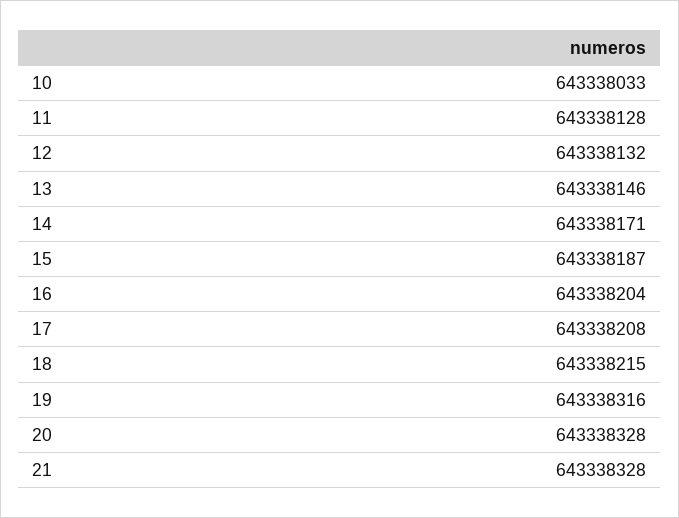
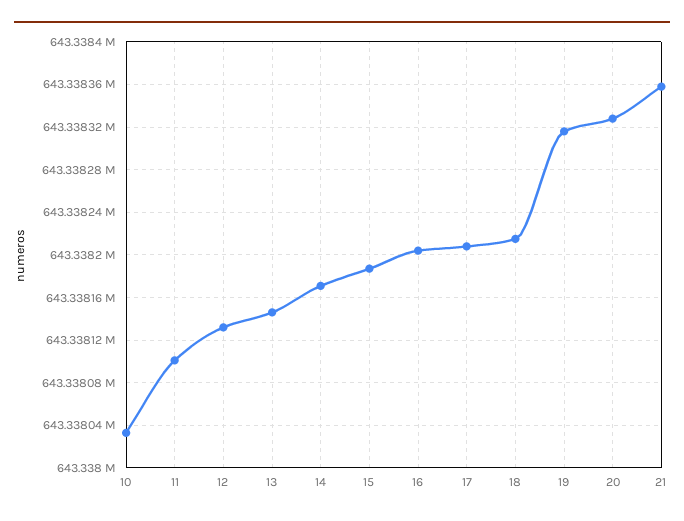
  {
    "10": 643338033,
-   "11": 643338128,
+   "11": 643338100,
    "12": 643338132,
    "13": 643338146,
    "14": 643338171,
    "15": 643338187,
    "16": 643338204,
    "17": 643338208,
    "18": 643338215,
    "19": 643338316,
    "20": 643338328,
-   "21": 643338328
+   "21": 643338360
  }

